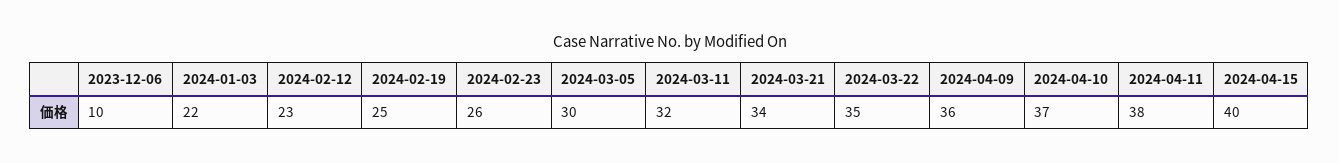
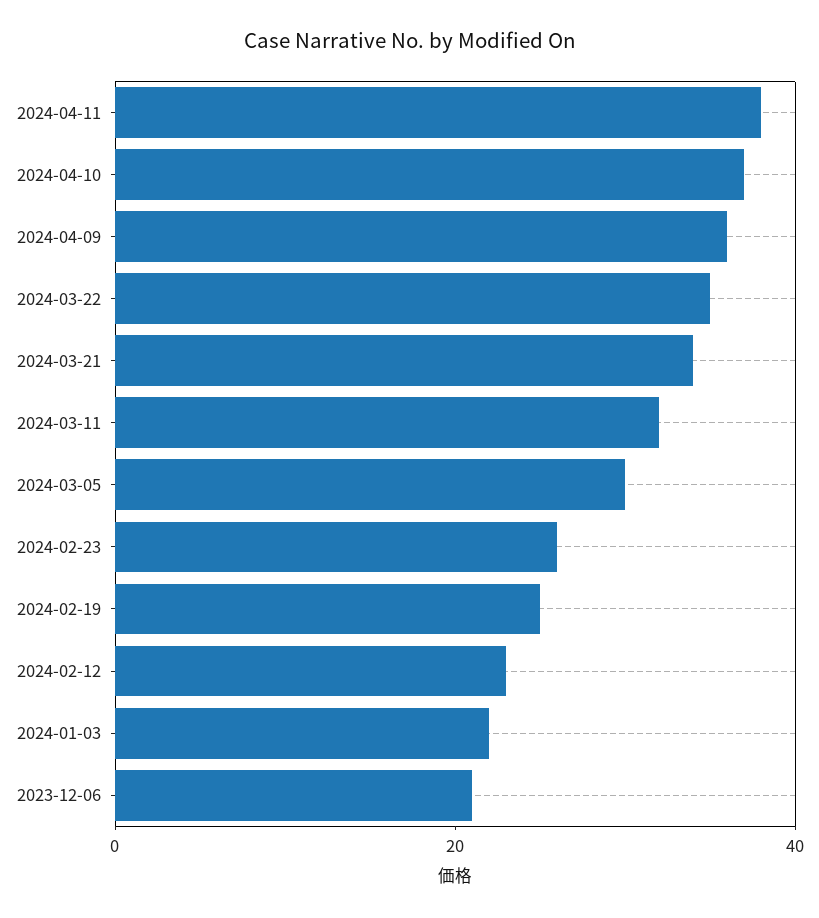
  {
-   "2023-12-06": 10,
+   "2023-12-06": 20,
    "2024-01-03": 22,
    "2024-02-12": 23,
    "2024-02-19": 25,
    "2024-02-23": 26,
    "2024-03-05": 30,
    "2024-03-11": 32,
    "2024-03-21": 34,
    "2024-03-22": 35,
    "2024-04-09": 36,
    "2024-04-10": 37,
-   "2024-04-11": 38,
+   "2024-04-11": 38
-   "2024-04-15": 40
  }

